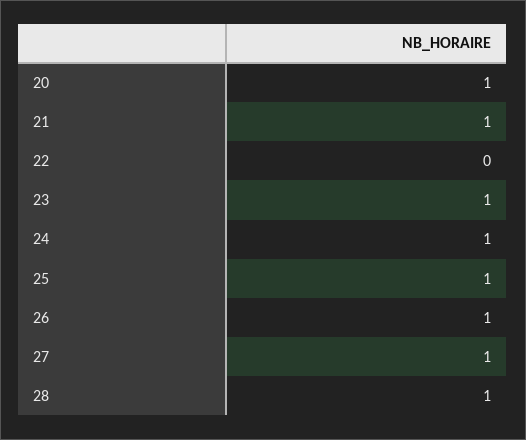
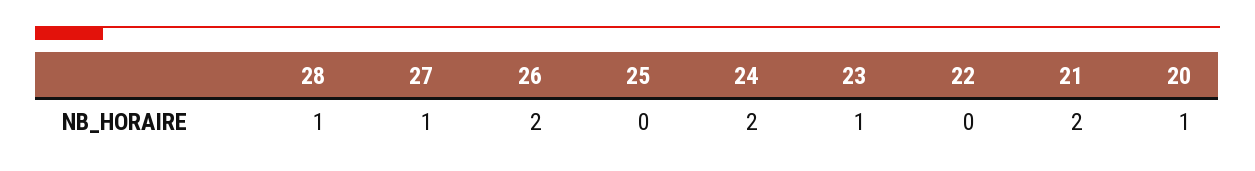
  {
    "20": 1,
-   "21": 1,
+   "21": 2,
    "22": 0,
    "23": 1,
-   "24": 1,
+   "24": 2,
-   "25": 1,
+   "25": 0,
-   "26": 1,
+   "26": 2,
    "27": 1,
    "28": 1
  }

